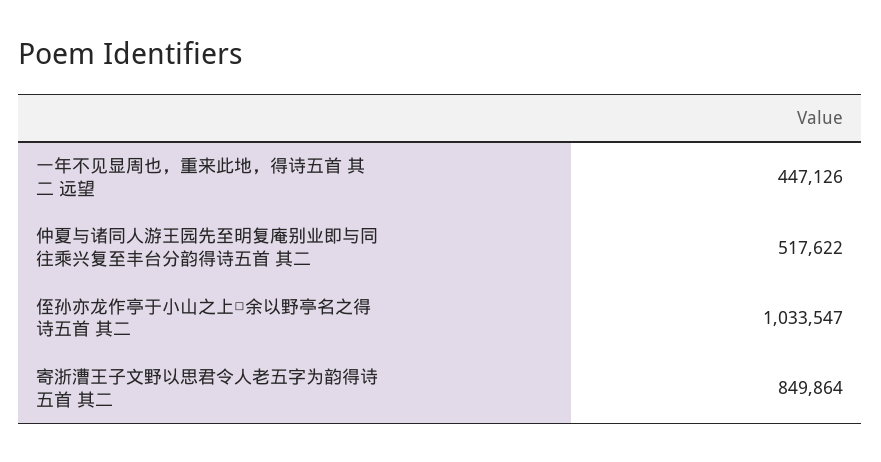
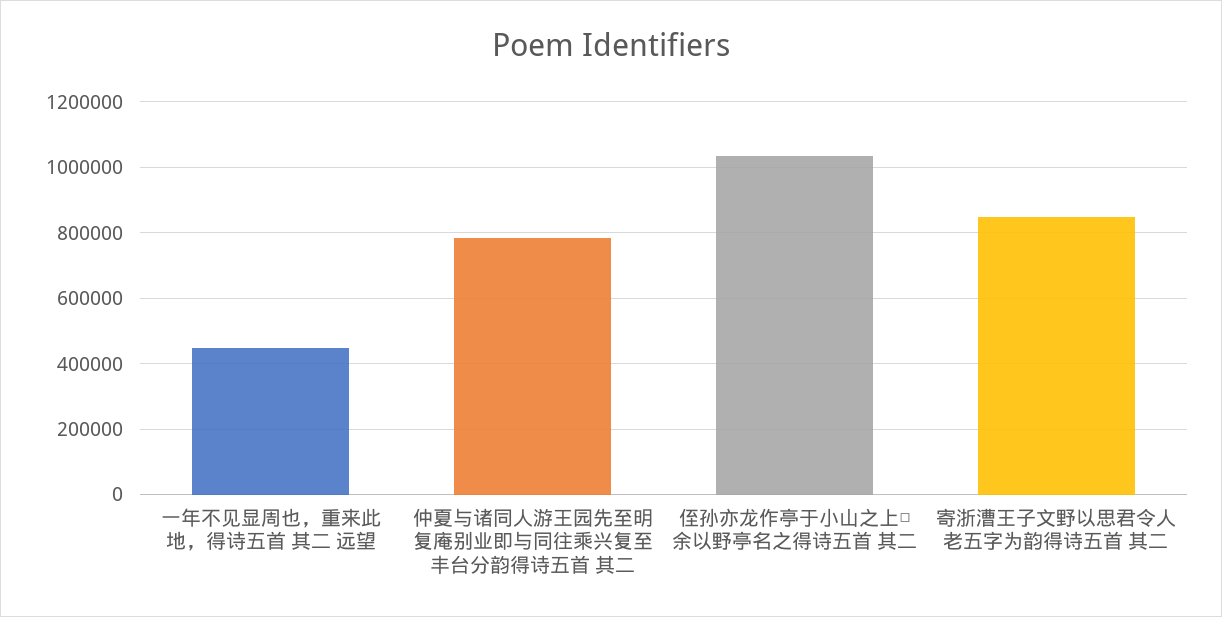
  {
    "一年不见显周也，重来此地，得诗五首 其二 远望": 447126,
-   "仲夏与诸同人游王园先至明复庵别业即与同往乘兴复至丰台分韵得诗五首 其二": 517622,
+   "仲夏与诸同人游王园先至明复庵别业即与同往乘兴复至丰台分韵得诗五首 其二": 780000,
    "侄孙亦龙作亭于小山之上□余以野亭名之得诗五首 其二": 1033547,
    "寄浙漕王子文野以思君令人老五字为韵得诗五首 其二": 849864
  }

